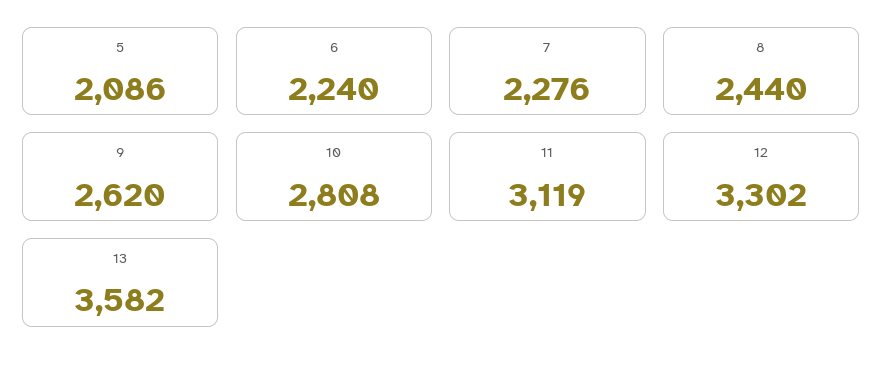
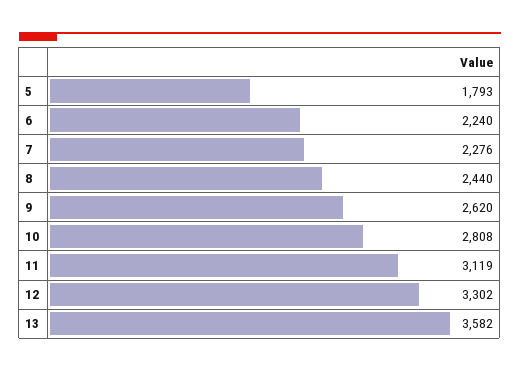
  {
-   "5": 2086,
+   "5": 1793,
    "6": 2240,
    "7": 2276,
    "8": 2440,
    "9": 2620,
    "10": 2808,
    "11": 3119,
    "12": 3302,
    "13": 3582
  }

